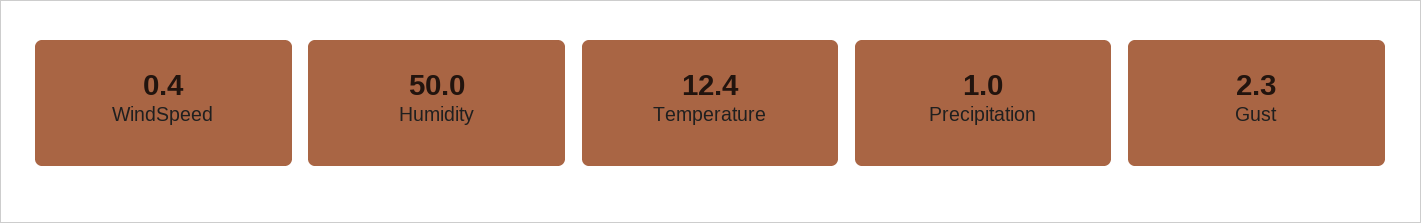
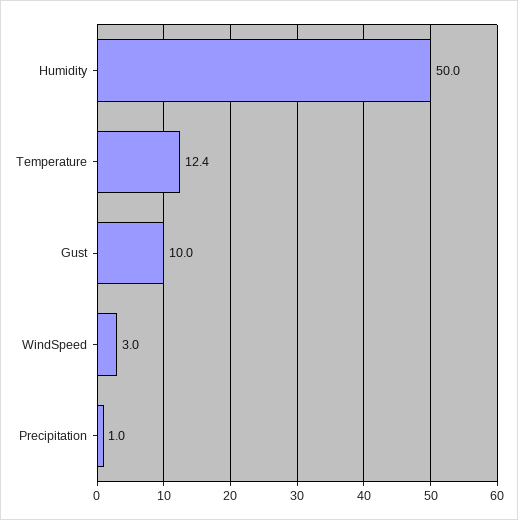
  {
-   "WindSpeed": 0.4,
+   "WindSpeed": 3,
    "Humidity": 50,
    "Temperature": 12.4,
    "Precipitation": 1,
-   "Gust": 2.3
+   "Gust": 10
  }

